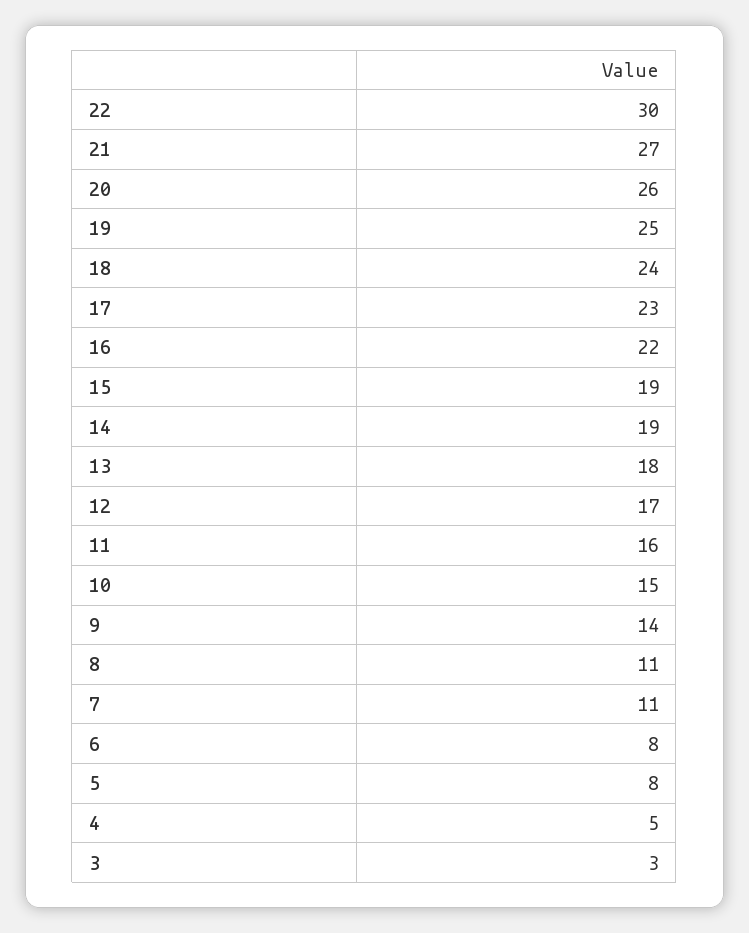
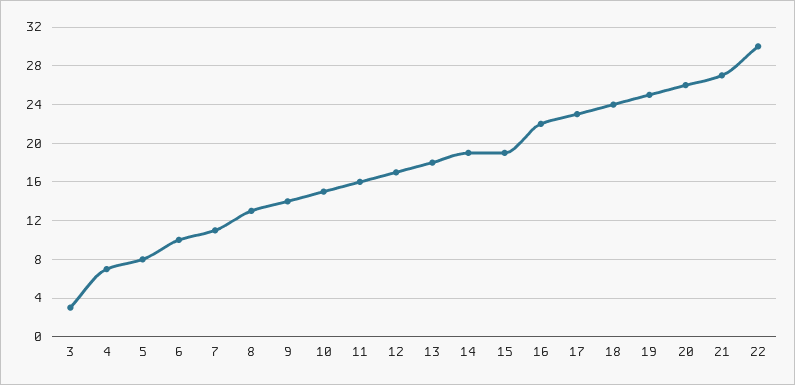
  {
    "22": 30,
    "21": 27,
    "20": 26,
    "19": 25,
    "18": 24,
    "17": 23,
    "16": 22,
    "15": 19,
    "14": 19,
    "13": 18,
    "12": 17,
    "11": 16,
    "10": 15,
    "9": 14,
-   "8": 11,
+   "8": 13,
    "7": 11,
-   "6": 8,
+   "6": 10,
    "5": 8,
-   "4": 5,
+   "4": 7,
    "3": 3
  }

